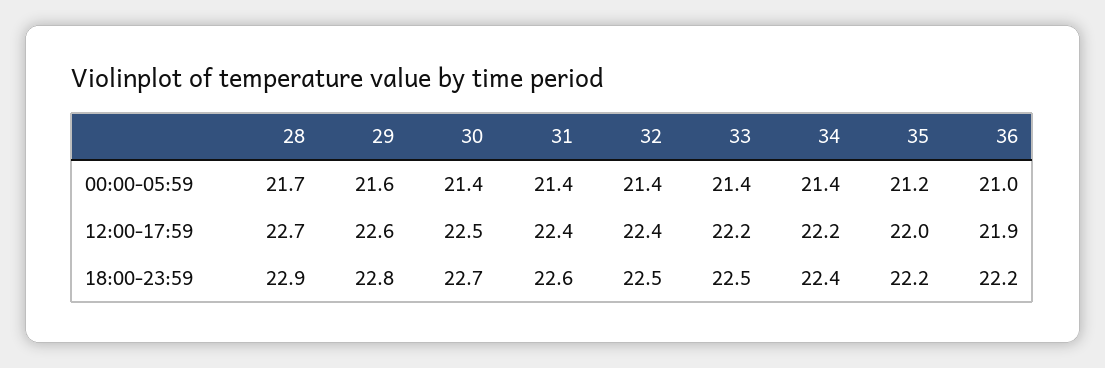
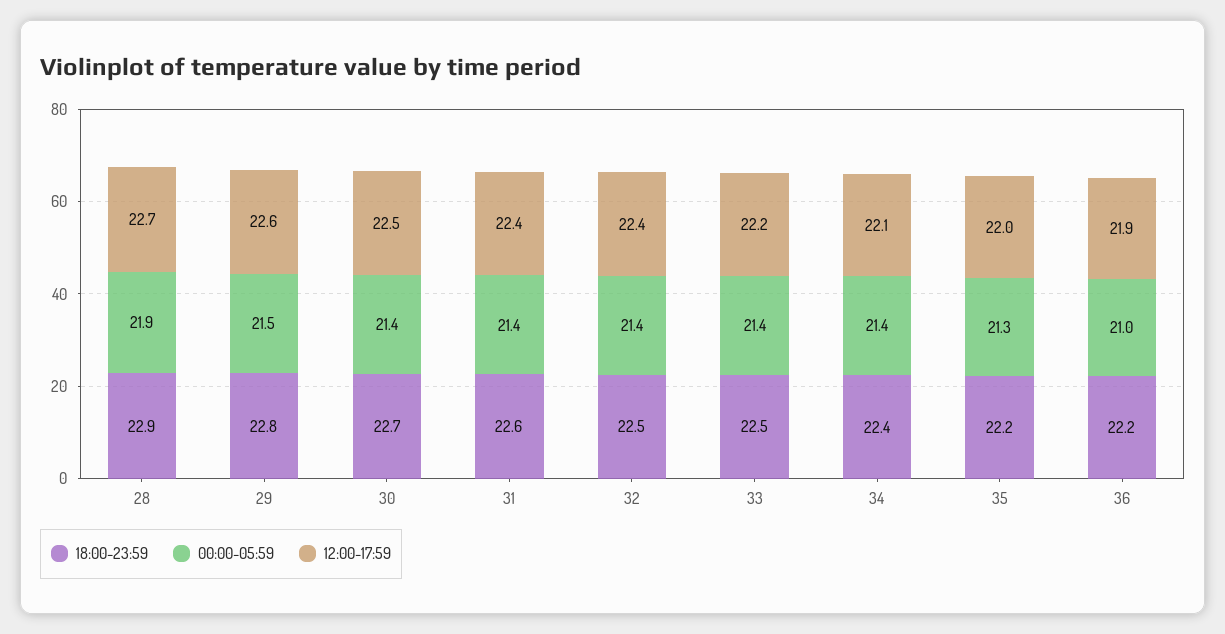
  {
    "00:00-05:59": {
-     "28": 21.7,
+     "28": 21.9,
-     "29": 21.6,
+     "29": 21.5,
      "30": 21.4,
      "31": 21.4,
      "32": 21.4,
      "33": 21.4,
      "34": 21.4,
-     "35": 21.2,
+     "35": 21.3,
      "36": 21
    },
    "12:00-17:59": {
      "28": 22.7,
      "29": 22.6,
      "30": 22.5,
      "31": 22.4,
      "32": 22.4,
      "33": 22.2,
-     "34": 22.2,
+     "34": 22.1,
      "35": 22,
      "36": 21.9
    },
    "18:00-23:59": {
      "28": 22.9,
      "29": 22.8,
      "30": 22.7,
      "31": 22.6,
      "32": 22.5,
      "33": 22.5,
      "34": 22.4,
      "35": 22.2,
      "36": 22.2
    }
  }

